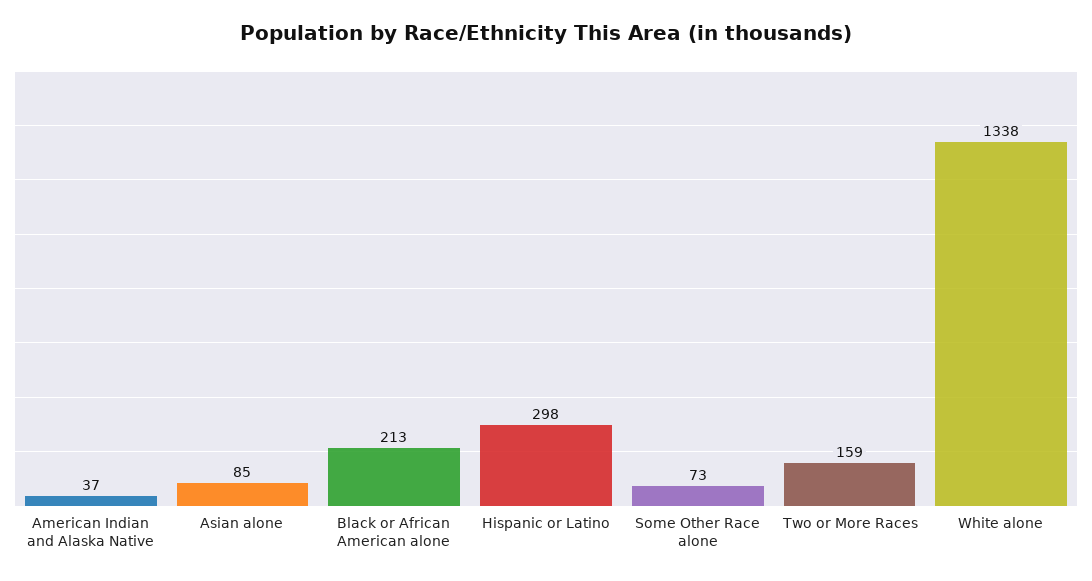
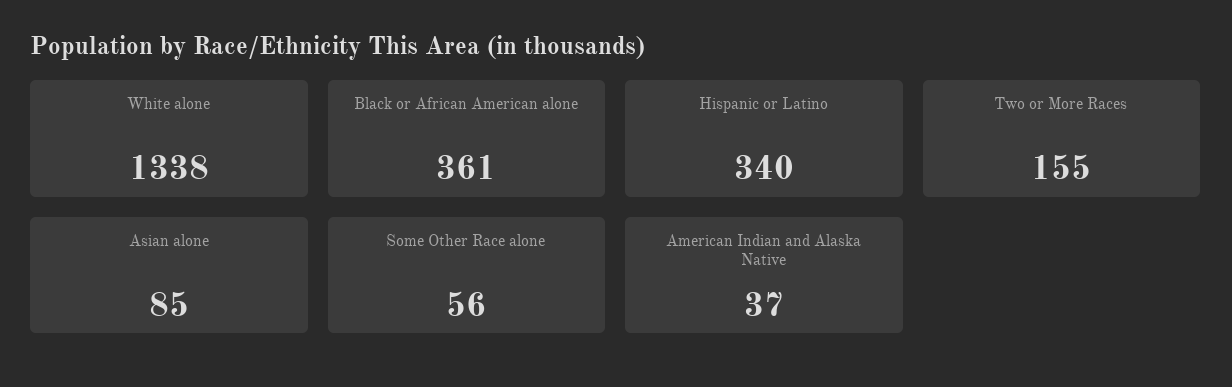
  {
    "American Indian and Alaska Native": 37,
    "Asian alone": 85,
-   "Black or African American alone": 213,
+   "Black or African American alone": 361,
-   "Hispanic or Latino": 298,
+   "Hispanic or Latino": 340,
-   "Some Other Race alone": 73,
+   "Some Other Race alone": 56,
-   "Two or More Races": 159,
+   "Two or More Races": 155,
    "White alone": 1338
  }

